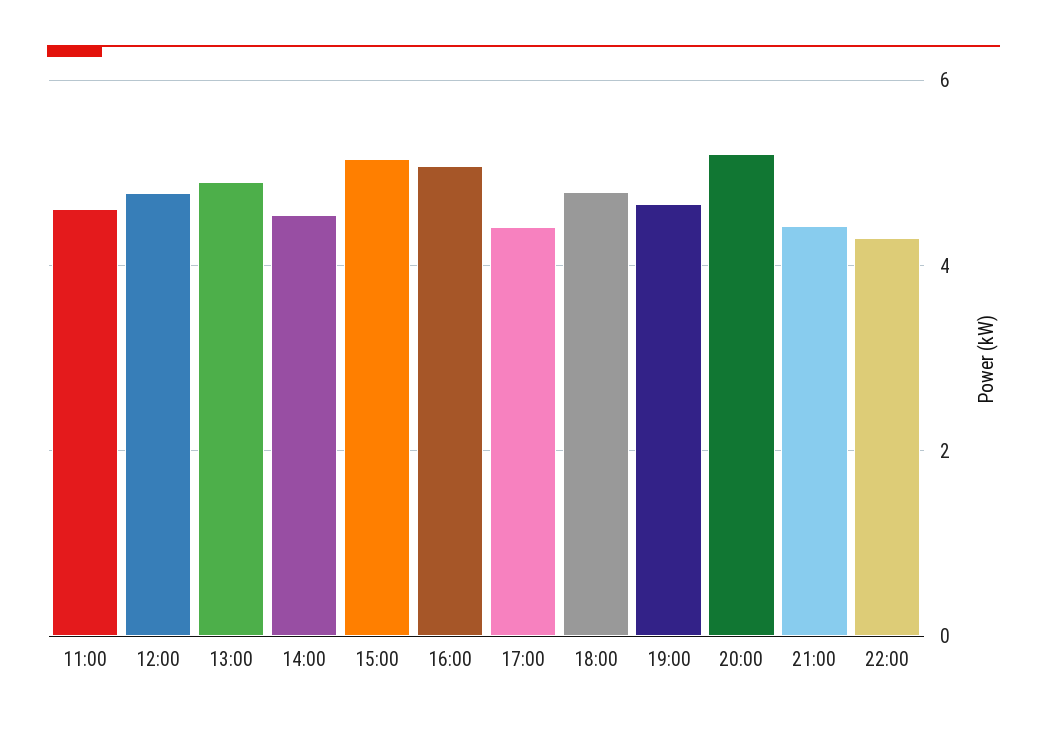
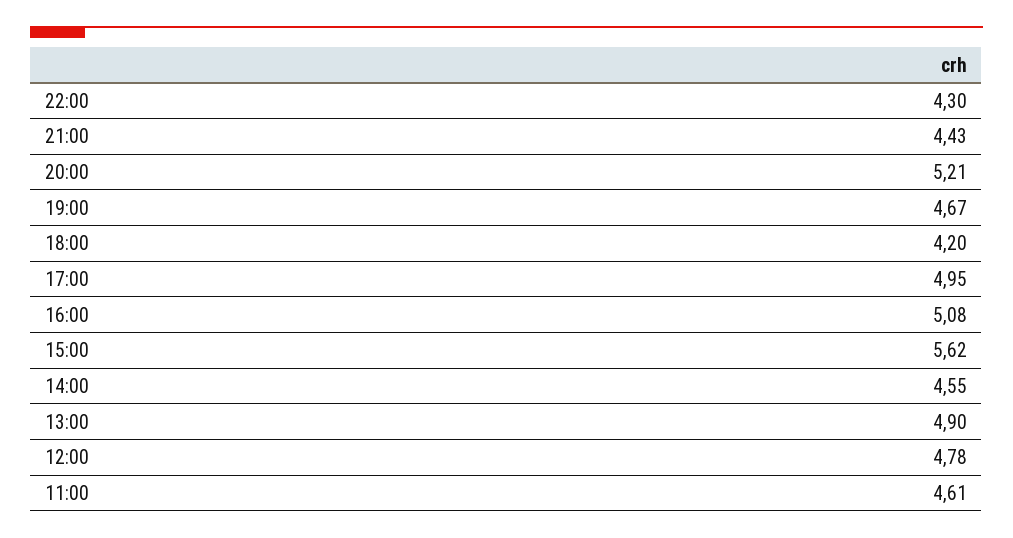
  {
    "11:00": 4.61,
    "12:00": 4.78,
    "13:00": 4.9,
    "14:00": 4.55,
-   "15:00": 5.2,
+   "15:00": 5.62,
    "16:00": 5.08,
-   "17:00": 4.4,
+   "17:00": 4.95,
-   "18:00": 4.8,
+   "18:00": 4.2,
    "19:00": 4.67,
    "20:00": 5.21,
    "21:00": 4.43,
    "22:00": 4.3
  }

